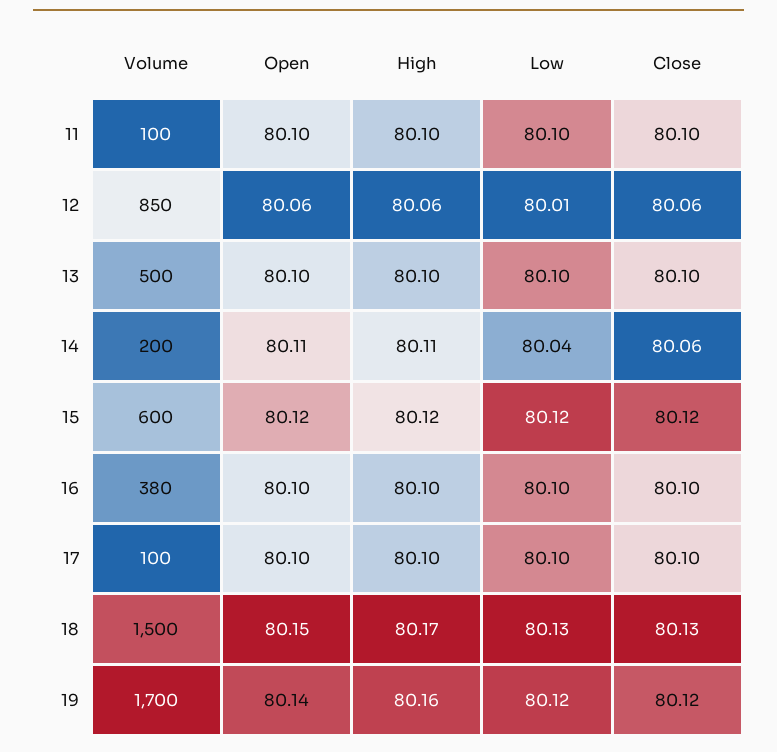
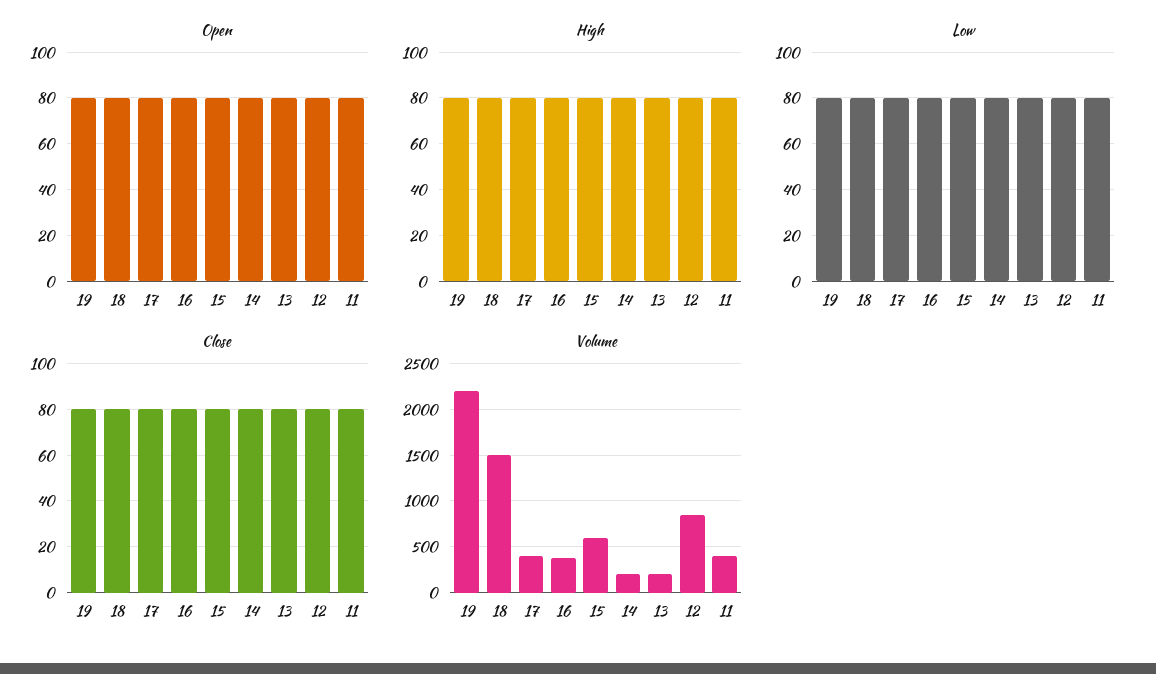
  {
    "Volume": {
-     "11": 100,
+     "11": 400,
      "12": 850,
-     "13": 500,
+     "13": 200,
      "14": 200,
      "15": 600,
      "16": 380,
-     "17": 100,
+     "17": 400,
      "18": 1500,
-     "19": 1700
+     "19": 2200
    },
    "Open": {
      "11": 80.1,
      "12": 80.06,
      "13": 80.1,
      "14": 80.11,
      "15": 80.12,
      "16": 80.1,
      "17": 80.1,
      "18": 80.15,
      "19": 80.14
    },
    "High": {
      "11": 80.1,
      "12": 80.06,
      "13": 80.1,
      "14": 80.11,
      "15": 80.12,
      "16": 80.1,
      "17": 80.1,
      "18": 80.17,
      "19": 80.16
    },
    "Low": {
      "11": 80.1,
      "12": 80.01,
      "13": 80.1,
      "14": 80.04,
      "15": 80.12,
      "16": 80.1,
      "17": 80.1,
      "18": 80.13,
      "19": 80.12
    },
    "Close": {
      "11": 80.1,
      "12": 80.06,
      "13": 80.1,
      "14": 80.06,
      "15": 80.12,
      "16": 80.1,
      "17": 80.1,
      "18": 80.13,
      "19": 80.12
    }
  }

